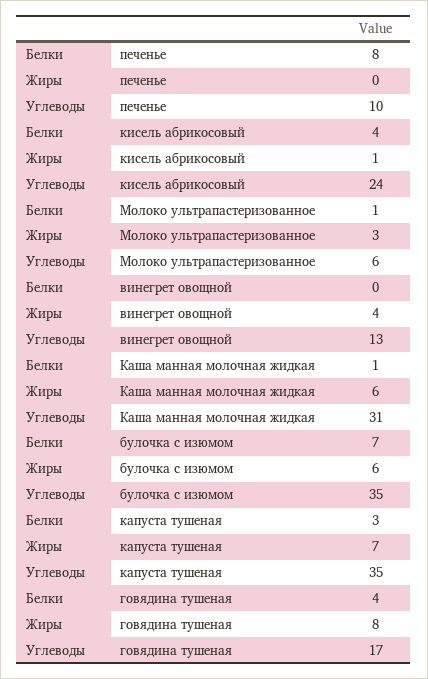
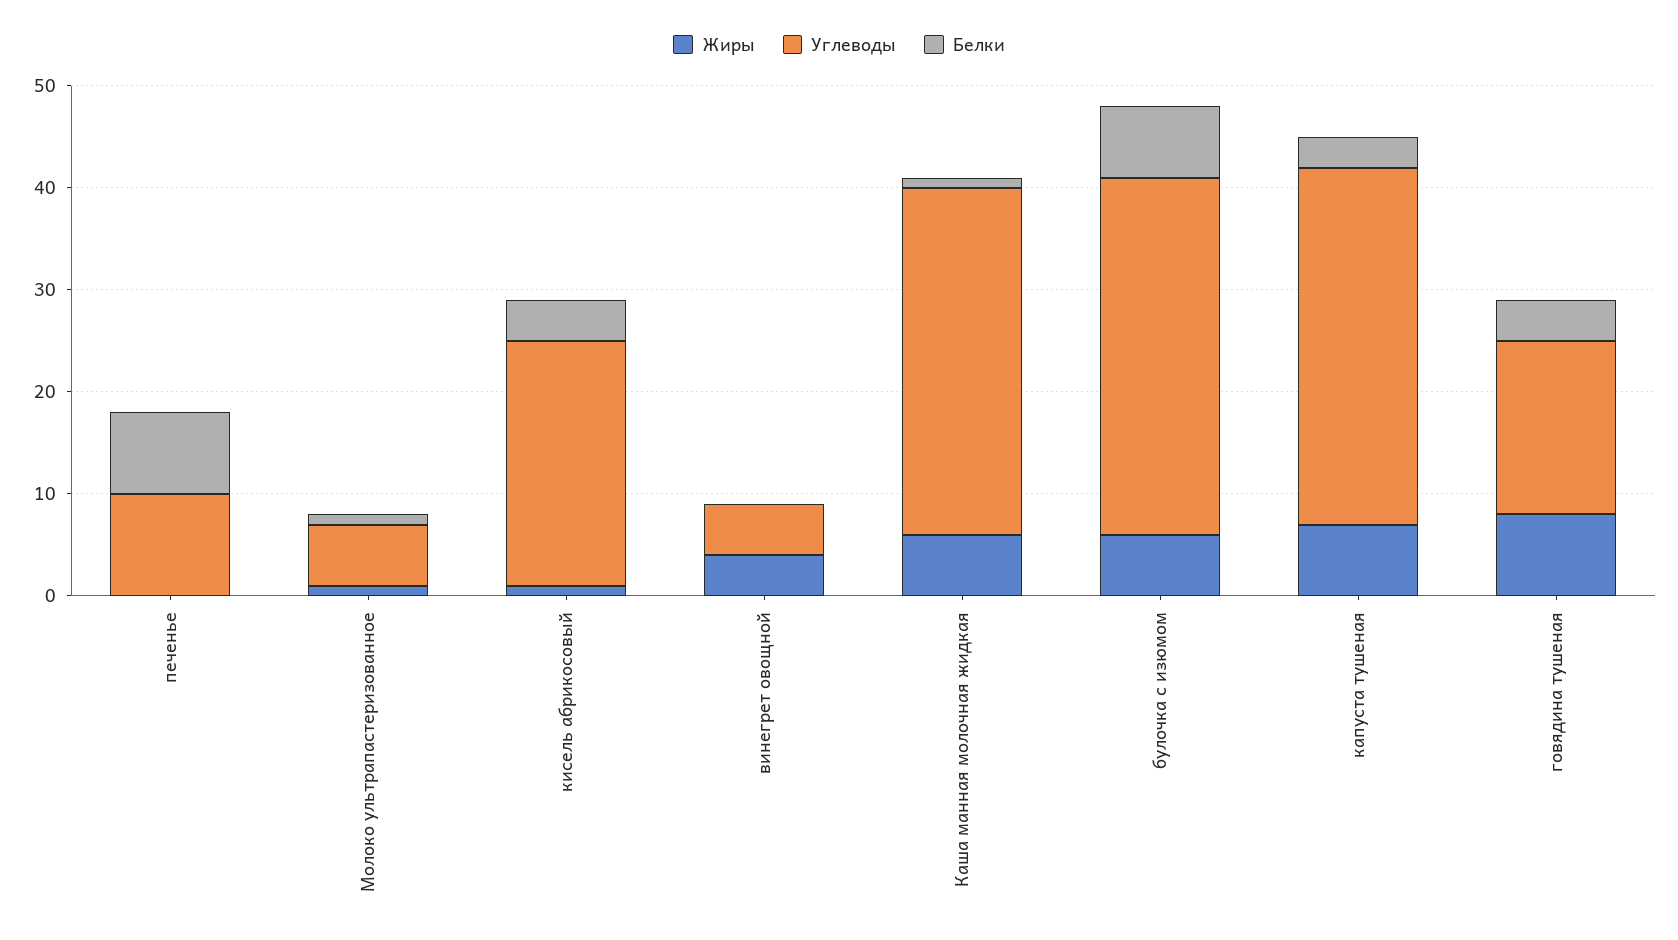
  {
    "Белки": {
      "печенье": 8,
      "кисель абрикосовый": 4,
      "Молоко ультрапастеризованное": 1,
      "винегрет овощной": 0,
      "Каша манная молочная жидкая": 1,
      "булочка с изюмом": 7,
      "капуста тушеная": 3,
      "говядина тушеная": 4
    },
    "Жиры": {
      "печенье": 0,
      "кисель абрикосовый": 1,
-     "Молоко ультрапастеризованное": 3,
+     "Молоко ультрапастеризованное": 1,
      "винегрет овощной": 4,
      "Каша манная молочная жидкая": 6,
      "булочка с изюмом": 6,
      "капуста тушеная": 7,
      "говядина тушеная": 8
    },
    "Углеводы": {
      "печенье": 10,
      "кисель абрикосовый": 24,
      "Молоко ультрапастеризованное": 6,
-     "винегрет овощной": 13,
+     "винегрет овощной": 5,
-     "Каша манная молочная жидкая": 31,
+     "Каша манная молочная жидкая": 34,
      "булочка с изюмом": 35,
      "капуста тушеная": 35,
      "говядина тушеная": 17
    }
  }

